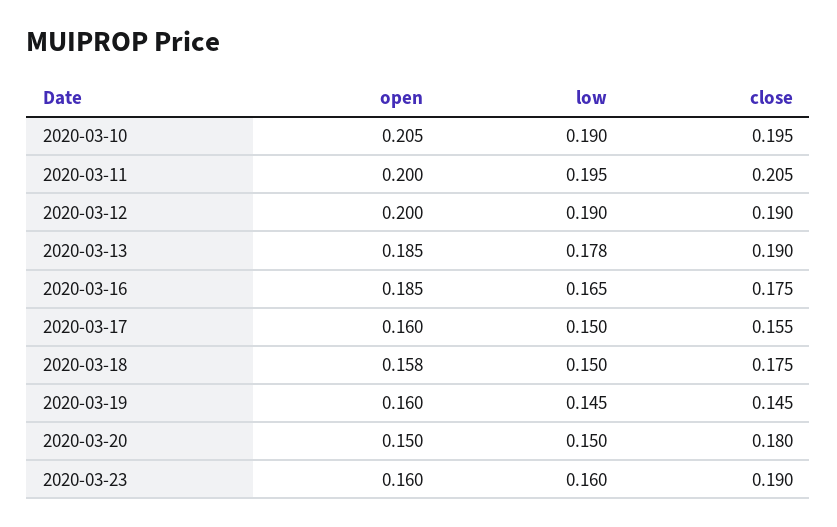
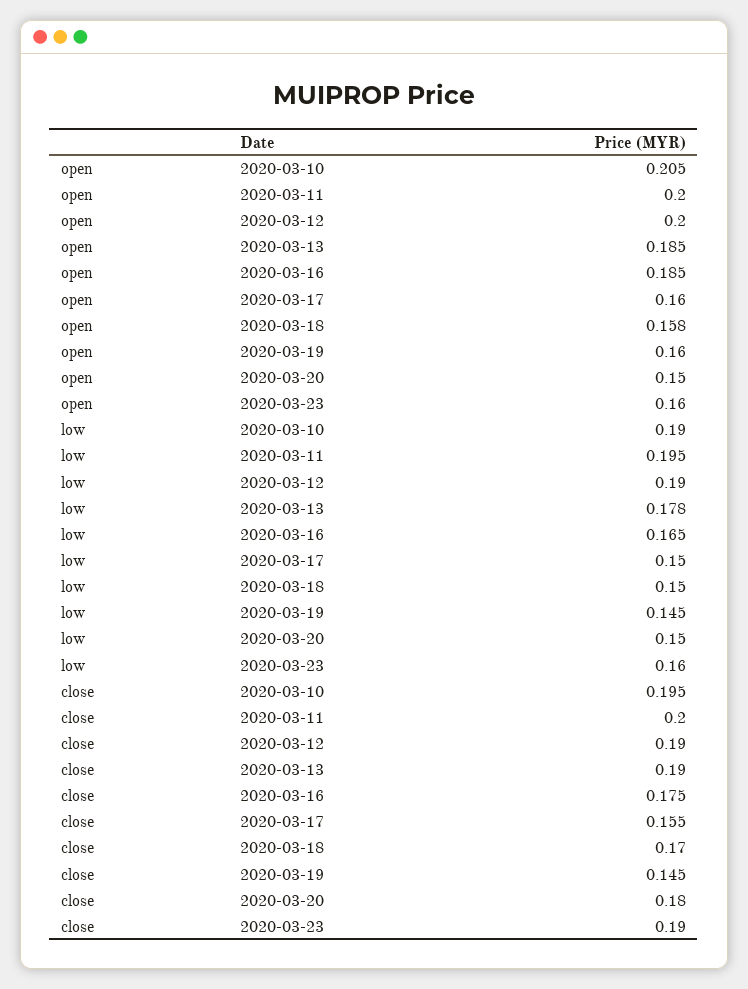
  {
    "open": {
      "2020-03-10": 0.205,
      "2020-03-11": 0.2,
      "2020-03-12": 0.2,
      "2020-03-13": 0.185,
      "2020-03-16": 0.185,
      "2020-03-17": 0.16,
      "2020-03-18": 0.158,
      "2020-03-19": 0.16,
      "2020-03-20": 0.15,
      "2020-03-23": 0.16
    },
    "low": {
      "2020-03-10": 0.19,
      "2020-03-11": 0.195,
      "2020-03-12": 0.19,
      "2020-03-13": 0.178,
      "2020-03-16": 0.165,
      "2020-03-17": 0.15,
      "2020-03-18": 0.15,
      "2020-03-19": 0.145,
      "2020-03-20": 0.15,
      "2020-03-23": 0.16
    },
    "close": {
      "2020-03-10": 0.195,
-     "2020-03-11": 0.205,
+     "2020-03-11": 0.2,
      "2020-03-12": 0.19,
      "2020-03-13": 0.19,
      "2020-03-16": 0.175,
      "2020-03-17": 0.155,
-     "2020-03-18": 0.175,
+     "2020-03-18": 0.17,
      "2020-03-19": 0.145,
      "2020-03-20": 0.18,
      "2020-03-23": 0.19
    }
  }

